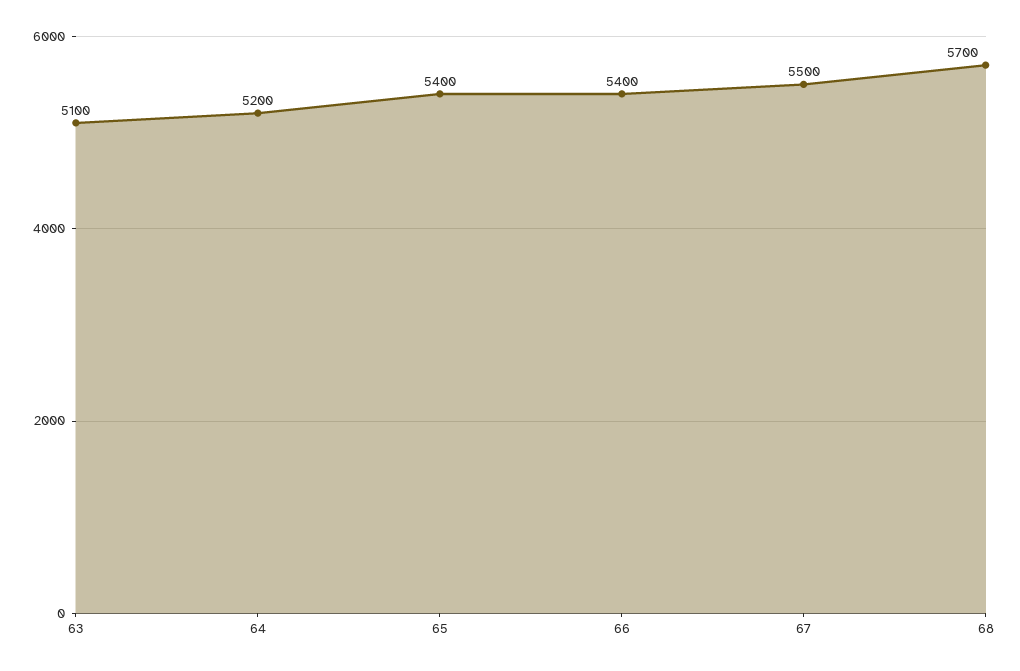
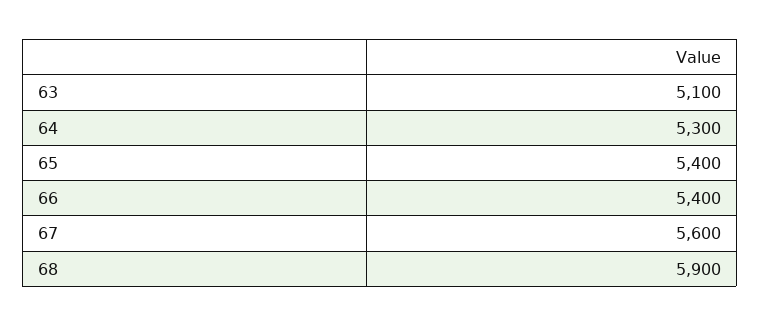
  {
    "63": 5100,
-   "64": 5200,
+   "64": 5300,
    "65": 5400,
    "66": 5400,
-   "67": 5500,
+   "67": 5600,
-   "68": 5700
+   "68": 5900
  }

